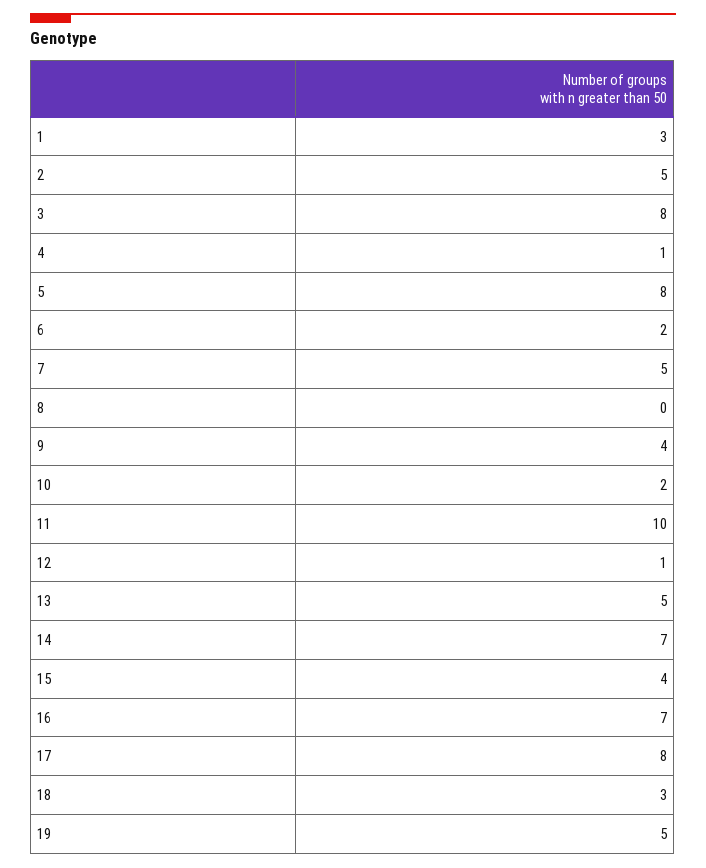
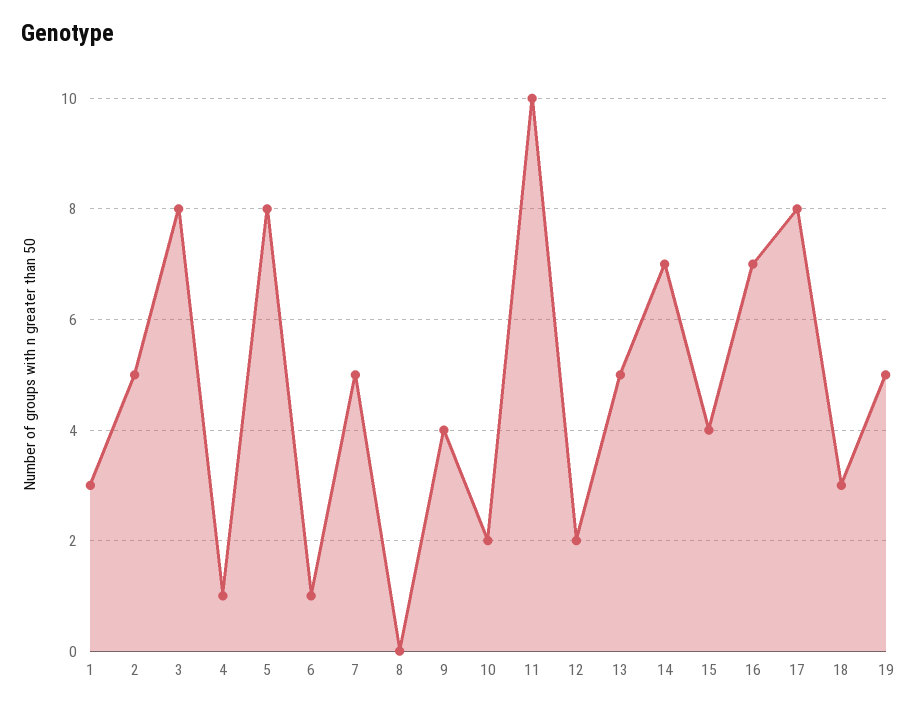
  {
    "1": 3,
    "2": 5,
    "3": 8,
    "4": 1,
    "5": 8,
-   "6": 2,
+   "6": 1,
    "7": 5,
    "8": 0,
    "9": 4,
    "10": 2,
    "11": 10,
-   "12": 1,
+   "12": 2,
    "13": 5,
    "14": 7,
    "15": 4,
    "16": 7,
    "17": 8,
    "18": 3,
    "19": 5
  }

